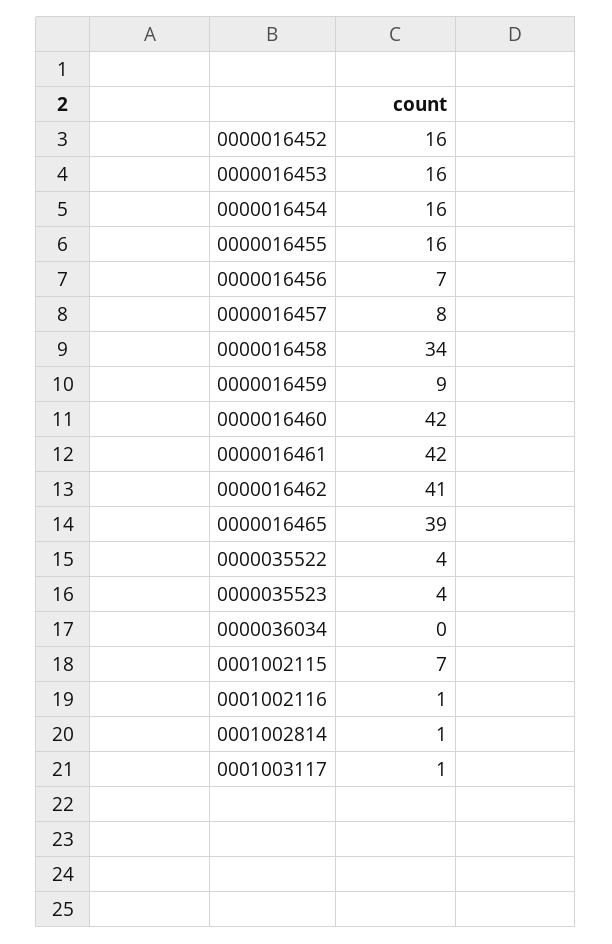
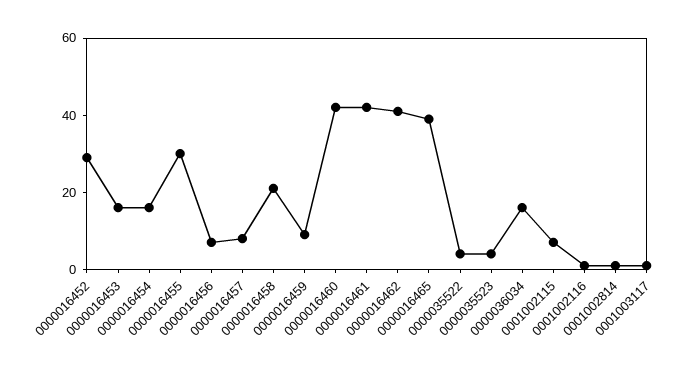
  {
-   "0000016452": 16,
+   "0000016452": 30,
    "0000016453": 16,
    "0000016454": 16,
-   "0000016455": 16,
+   "0000016455": 30,
    "0000016456": 7,
    "0000016457": 8,
-   "0000016458": 34,
+   "0000016458": 20,
    "0000016459": 9,
    "0000016460": 42,
    "0000016461": 42,
    "0000016462": 41,
    "0000016465": 39,
    "0000035522": 4,
    "0000035523": 4,
-   "0000036034": 0,
+   "0000036034": 15,
    "0001002115": 7,
    "0001002116": 1,
    "0001002814": 1,
    "0001003117": 1
  }

